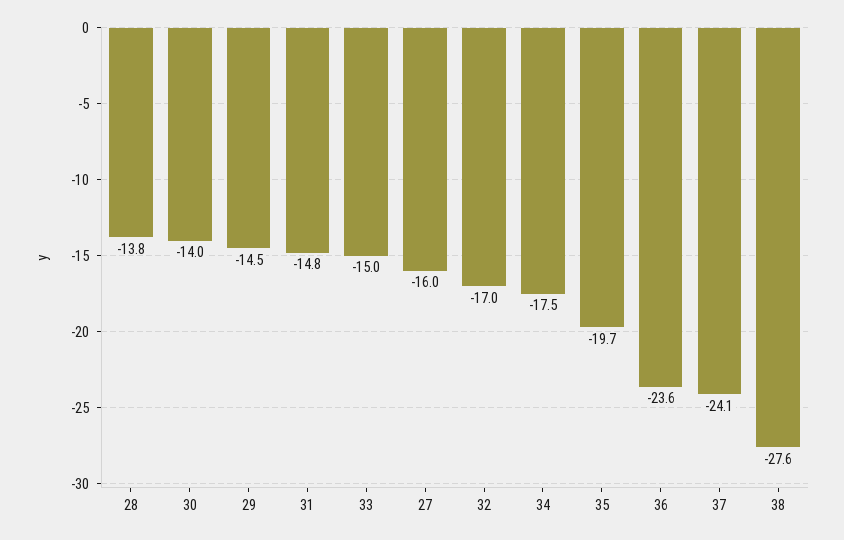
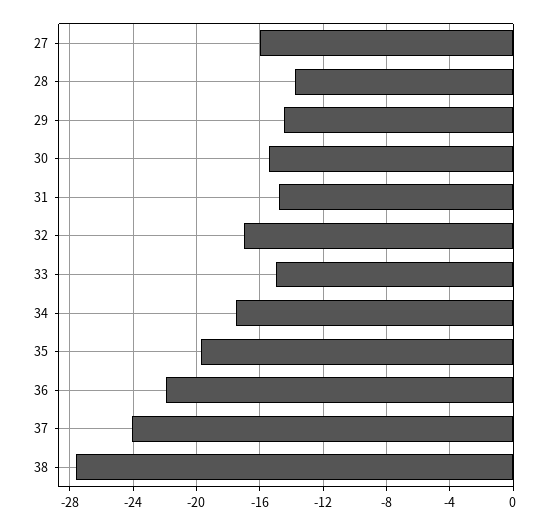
  {
    "28": -13.8,
-   "30": -14,
+   "30": -15.5,
    "29": -14.5,
    "31": -14.8,
    "33": -15,
    "27": -16,
    "32": -17,
    "34": -17.5,
    "35": -19.7,
-   "36": -23.6,
+   "36": -22,
    "37": -24.1,
    "38": -27.6
  }

